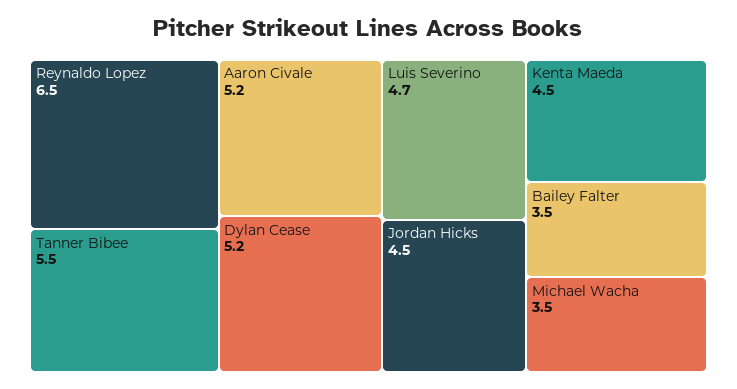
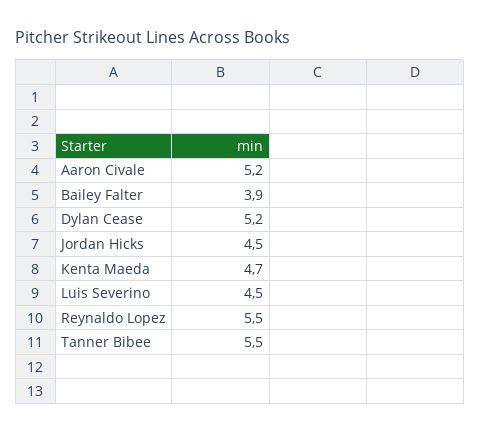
  {
-   "Reynaldo Lopez": 6.5,
+   "Reynaldo Lopez": 5.5,
    "Tanner Bibee": 5.5,
    "Aaron Civale": 5.2,
    "Dylan Cease": 5.2,
-   "Luis Severino": 4.7,
+   "Luis Severino": 4.5,
    "Jordan Hicks": 4.5,
-   "Kenta Maeda": 4.5,
+   "Kenta Maeda": 4.7,
-   "Bailey Falter": 3.5,
+   "Bailey Falter": 3.9
-   "Michael Wacha": 3.5
  }

